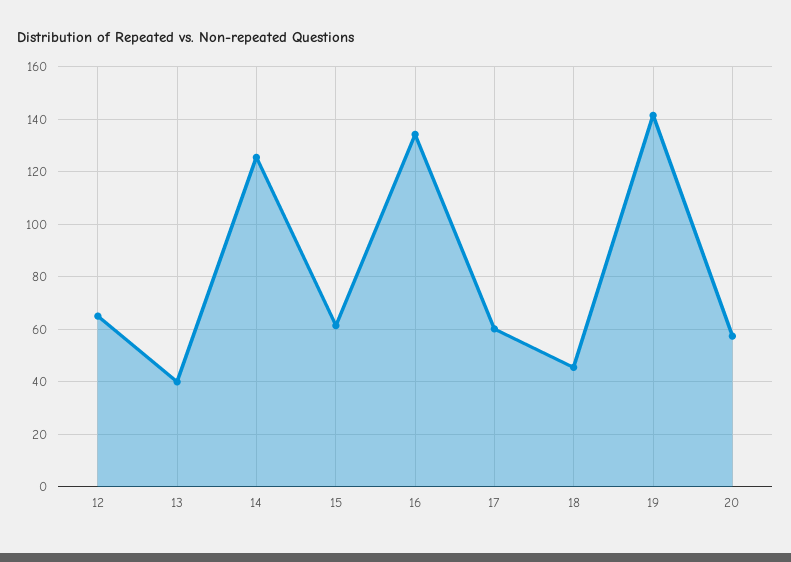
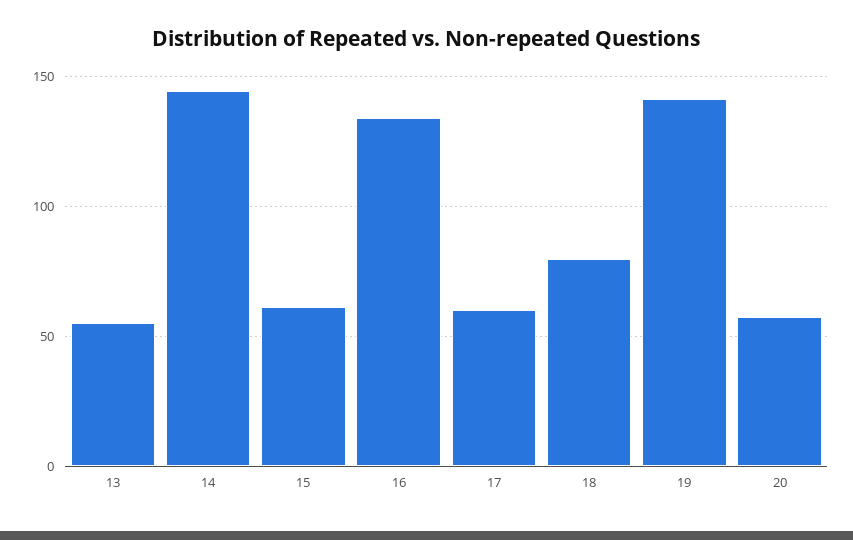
  {
-   "12": 65,
-   "13": 40,
+   "13": 55,
-   "14": 125,
+   "14": 145,
    "15": 62.5,
    "16": 135,
    "17": 60,
-   "18": 45,
+   "18": 80,
    "19": 142.5,
    "20": 57.5
  }

